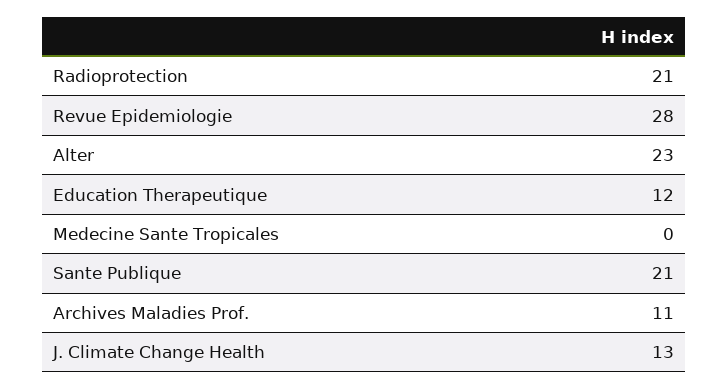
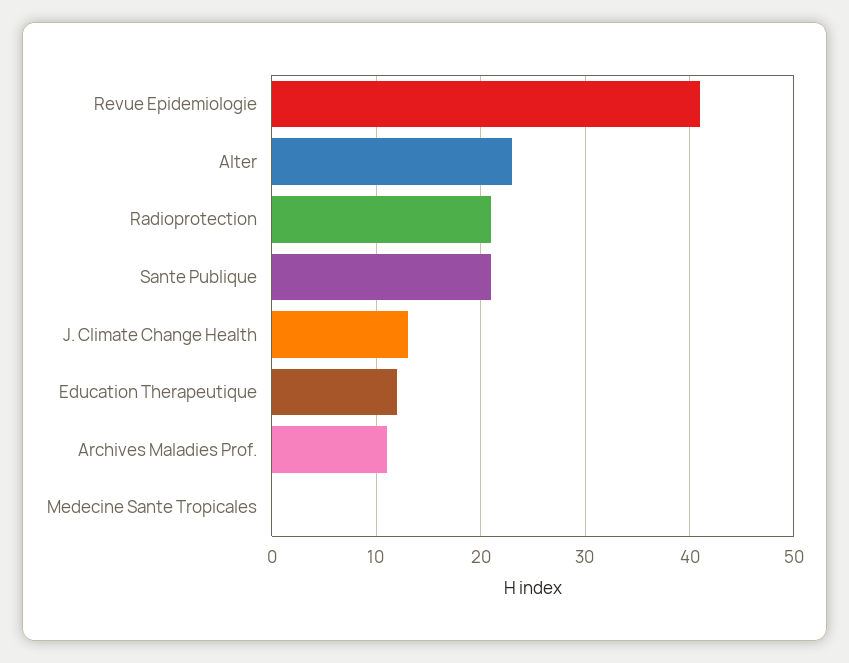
  {
    "Radioprotection": 21,
-   "Revue Epidemiologie": 28,
+   "Revue Epidemiologie": 41,
    "Alter": 23,
    "Education Therapeutique": 12,
    "Medecine Sante Tropicales": 0,
    "Sante Publique": 21,
    "Archives Maladies Prof.": 11,
    "J. Climate Change Health": 13
  }

